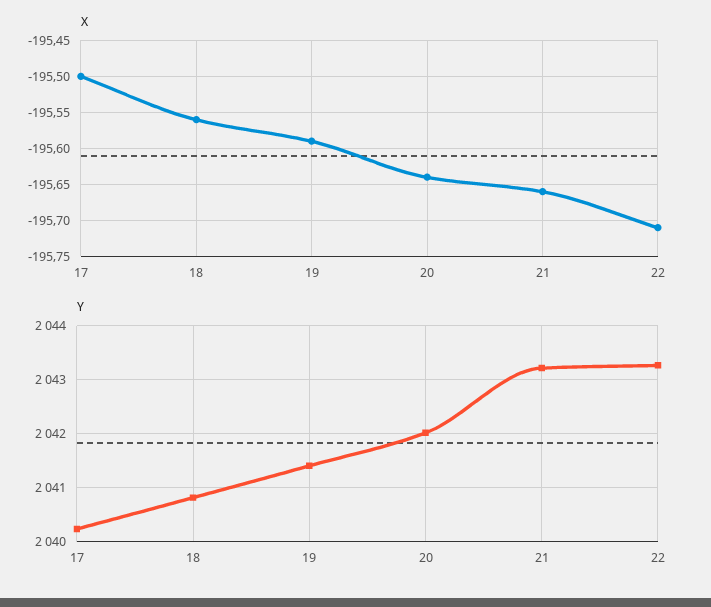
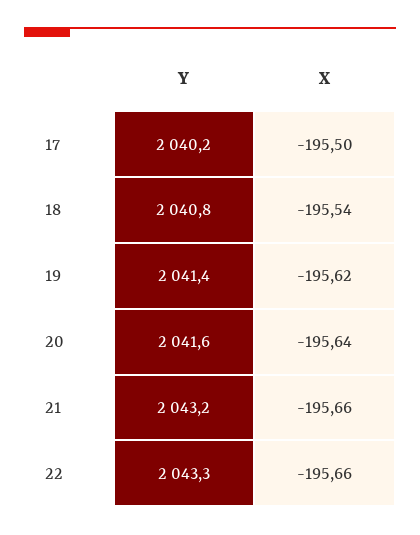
  {
    "X": {
      "17": -195.5,
-     "18": -195.56,
+     "18": -195.54,
-     "19": -195.59,
+     "19": -195.62,
      "20": -195.64,
      "21": -195.66,
-     "22": -195.71
+     "22": -195.66
    },
    "Y": {
      "17": 2040.2,
      "18": 2040.8,
      "19": 2041.4,
-     "20": 2042,
+     "20": 2041.6,
      "21": 2043.2,
      "22": 2043.3
    }
  }

